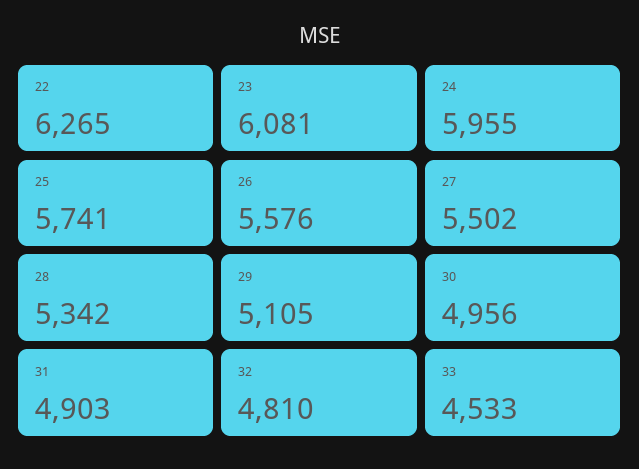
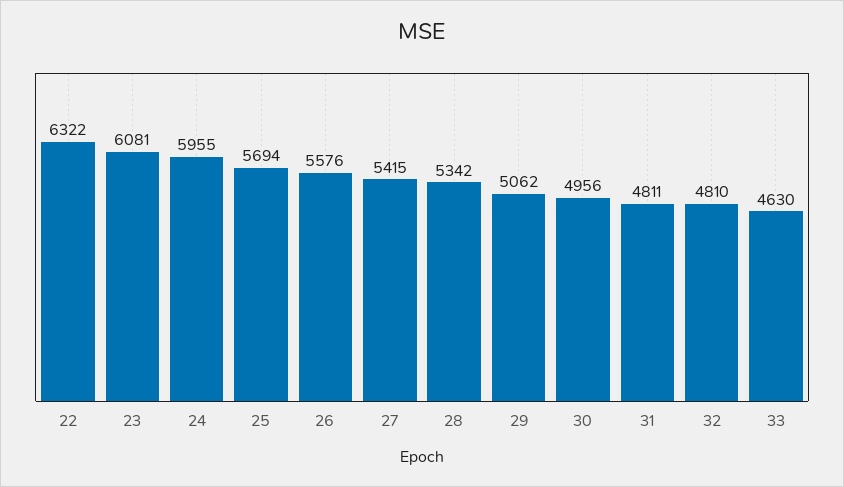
  {
-   "22": 6265,
+   "22": 6322,
    "23": 6081,
    "24": 5955,
-   "25": 5741,
+   "25": 5694,
    "26": 5576,
-   "27": 5502,
+   "27": 5415,
    "28": 5342,
-   "29": 5105,
+   "29": 5062,
    "30": 4956,
-   "31": 4903,
+   "31": 4811,
    "32": 4810,
-   "33": 4533
+   "33": 4630
  }

